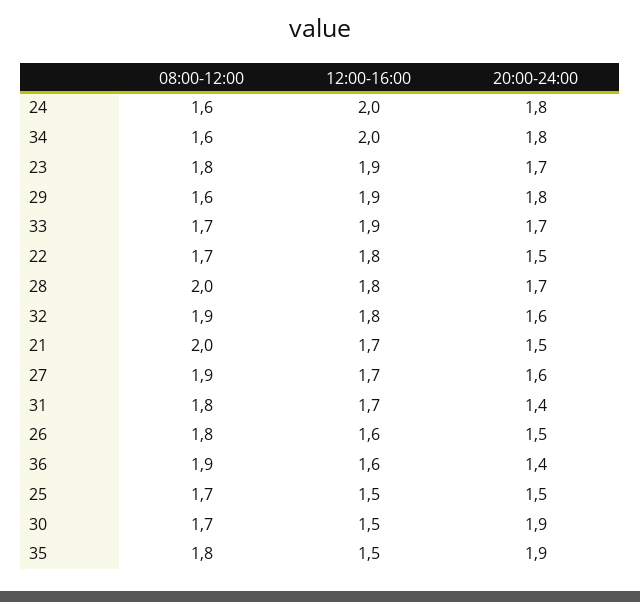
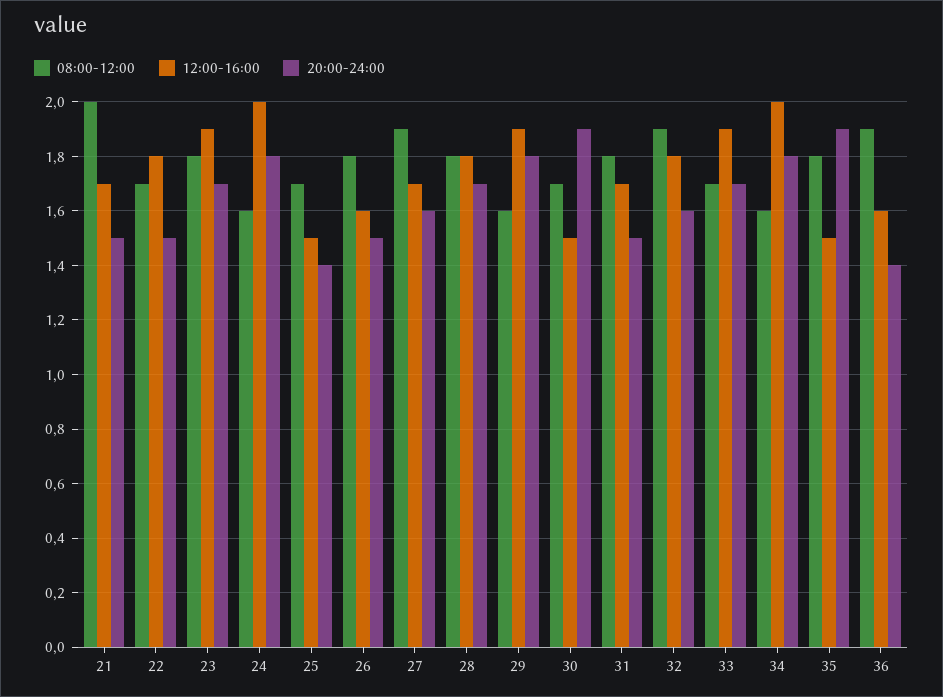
  {
    "08:00-12:00": {
      "24": 1.6,
      "34": 1.6,
      "23": 1.8,
      "29": 1.6,
      "33": 1.7,
      "22": 1.7,
-     "28": 2,
+     "28": 1.8,
      "32": 1.9,
      "21": 2,
      "27": 1.9,
      "31": 1.8,
      "26": 1.8,
      "36": 1.9,
      "25": 1.7,
      "30": 1.7,
      "35": 1.8
    },
    "12:00-16:00": {
      "24": 2,
      "34": 2,
      "23": 1.9,
      "29": 1.9,
      "33": 1.9,
      "22": 1.8,
      "28": 1.8,
      "32": 1.8,
      "21": 1.7,
      "27": 1.7,
      "31": 1.7,
      "26": 1.6,
      "36": 1.6,
      "25": 1.5,
      "30": 1.5,
      "35": 1.5
    },
    "20:00-24:00": {
      "24": 1.8,
      "34": 1.8,
      "23": 1.7,
      "29": 1.8,
      "33": 1.7,
      "22": 1.5,
      "28": 1.7,
      "32": 1.6,
      "21": 1.5,
      "27": 1.6,
-     "31": 1.4,
+     "31": 1.5,
      "26": 1.5,
      "36": 1.4,
-     "25": 1.5,
+     "25": 1.4,
      "30": 1.9,
      "35": 1.9
    }
  }

